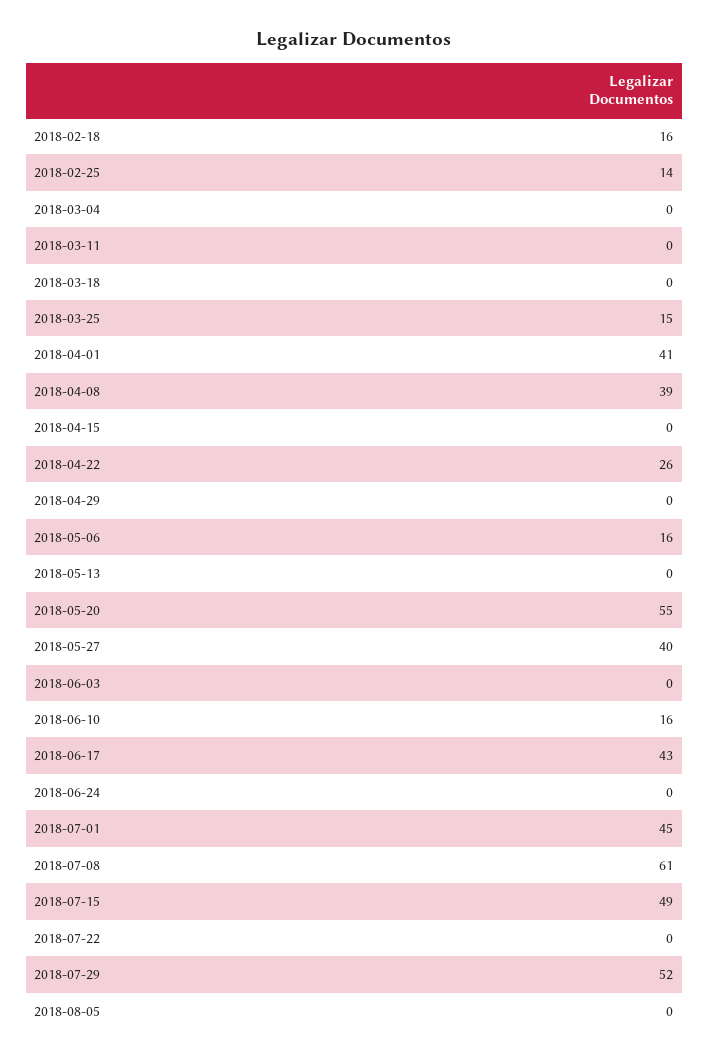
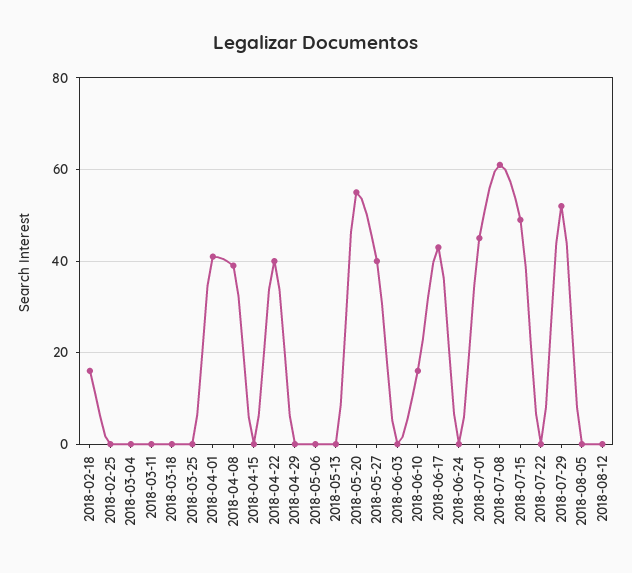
  {
    "2018-02-18": 16,
-   "2018-02-25": 14,
+   "2018-02-25": 0,
    "2018-03-04": 0,
    "2018-03-11": 0,
    "2018-03-18": 0,
-   "2018-03-25": 15,
+   "2018-03-25": 0,
    "2018-04-01": 41,
    "2018-04-08": 39,
    "2018-04-15": 0,
-   "2018-04-22": 26,
+   "2018-04-22": 40,
    "2018-04-29": 0,
-   "2018-05-06": 16,
+   "2018-05-06": 0,
    "2018-05-13": 0,
    "2018-05-20": 55,
    "2018-05-27": 40,
    "2018-06-03": 0,
    "2018-06-10": 16,
    "2018-06-17": 43,
    "2018-06-24": 0,
    "2018-07-01": 45,
    "2018-07-08": 61,
    "2018-07-15": 49,
    "2018-07-22": 0,
    "2018-07-29": 52,
-   "2018-08-05": 0
+   "2018-08-05": 0,
+   "2018-08-12": 0
  }

